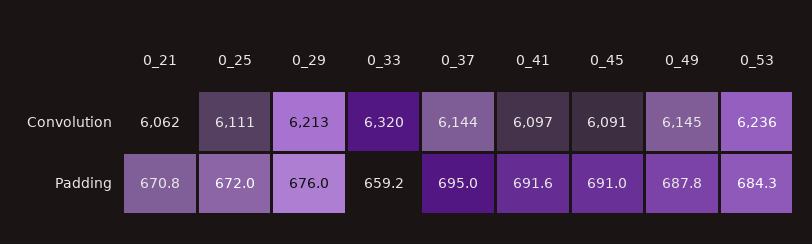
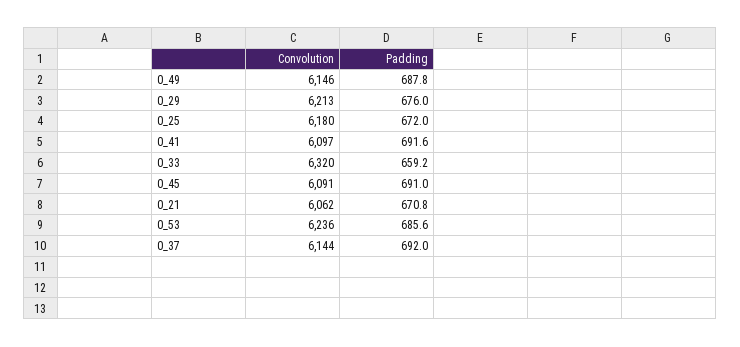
  {
    "0_21": {
      "Convolution": 6062,
      "Padding": 670.8
    },
    "0_25": {
-     "Convolution": 6111,
+     "Convolution": 6180,
      "Padding": 672
    },
    "0_29": {
      "Convolution": 6213,
      "Padding": 676
    },
    "0_33": {
      "Convolution": 6320,
      "Padding": 659.2
    },
    "0_37": {
      "Convolution": 6144,
-     "Padding": 695
+     "Padding": 692
    },
    "0_41": {
      "Convolution": 6097,
      "Padding": 691.6
    },
    "0_45": {
      "Convolution": 6091,
      "Padding": 691
    },
    "0_49": {
-     "Convolution": 6145,
+     "Convolution": 6146,
      "Padding": 687.8
    },
    "0_53": {
      "Convolution": 6236,
-     "Padding": 684.3
+     "Padding": 685.6
    }
  }

